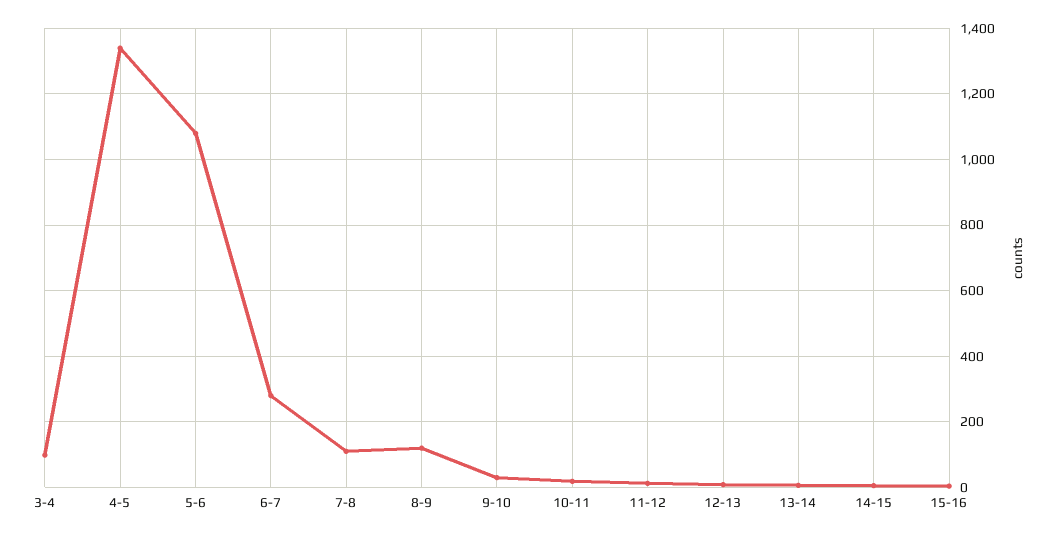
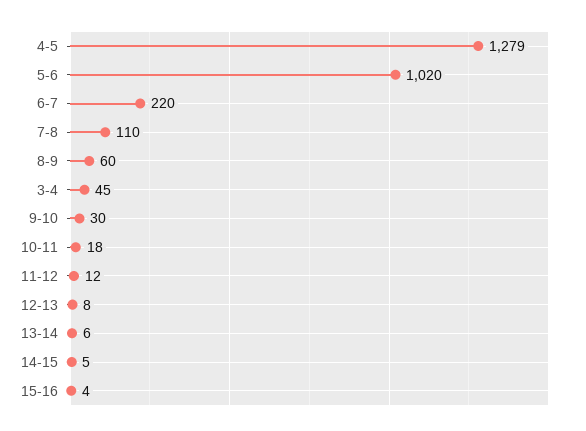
  {
-   "3-4": 100,
+   "3-4": 45,
-   "4-5": 1340,
+   "4-5": 1279,
-   "5-6": 1080,
+   "5-6": 1020,
-   "6-7": 280,
+   "6-7": 220,
    "7-8": 110,
-   "8-9": 120,
+   "8-9": 60,
    "9-10": 30,
    "10-11": 18,
    "11-12": 12,
    "12-13": 8,
    "13-14": 6,
    "14-15": 5,
    "15-16": 4
  }

